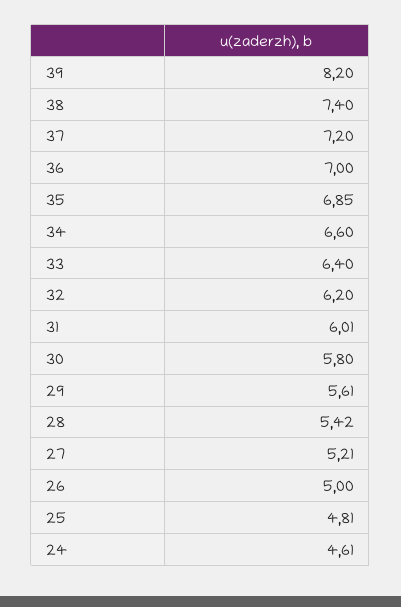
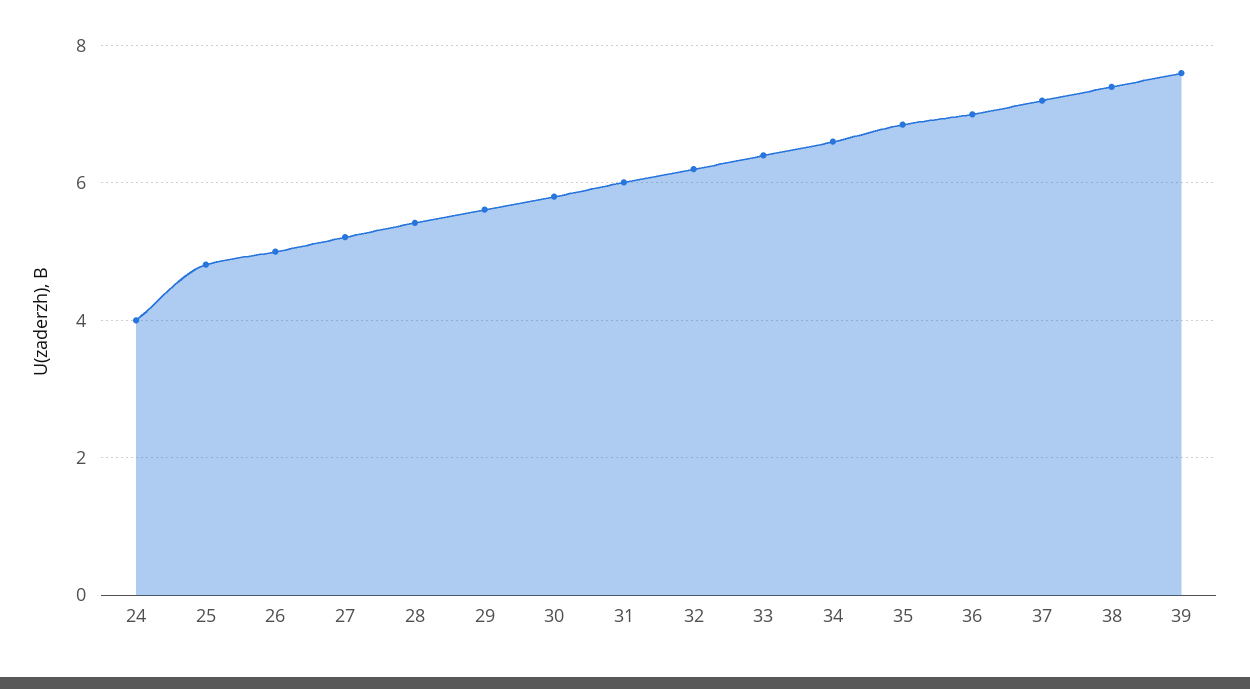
  {
-   "39": 8.2,
+   "39": 7.6,
    "38": 7.4,
    "37": 7.2,
    "36": 7,
    "35": 6.85,
    "34": 6.6,
    "33": 6.4,
    "32": 6.2,
    "31": 6.01,
    "30": 5.8,
    "29": 5.61,
    "28": 5.42,
    "27": 5.21,
    "26": 5,
    "25": 4.81,
-   "24": 4.61
+   "24": 4
  }

